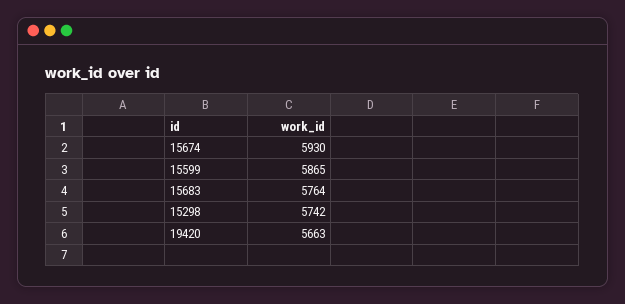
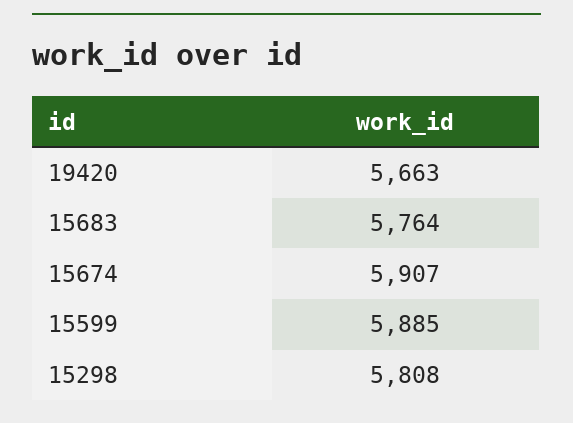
  {
-   "15674": 5930,
+   "15674": 5907,
-   "15599": 5865,
+   "15599": 5885,
    "15683": 5764,
-   "15298": 5742,
+   "15298": 5808,
    "19420": 5663
  }

